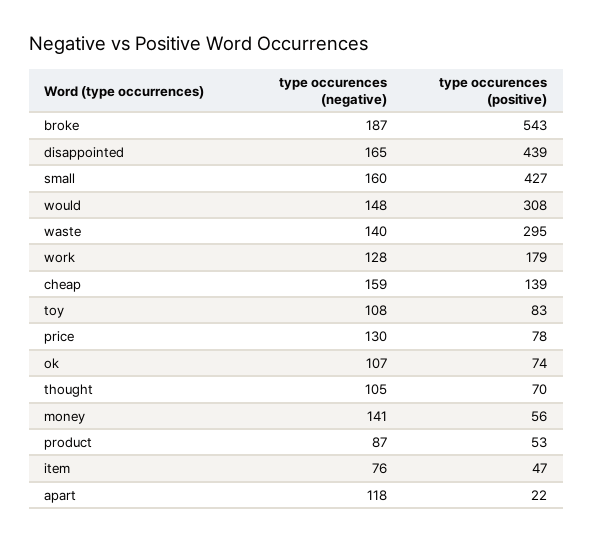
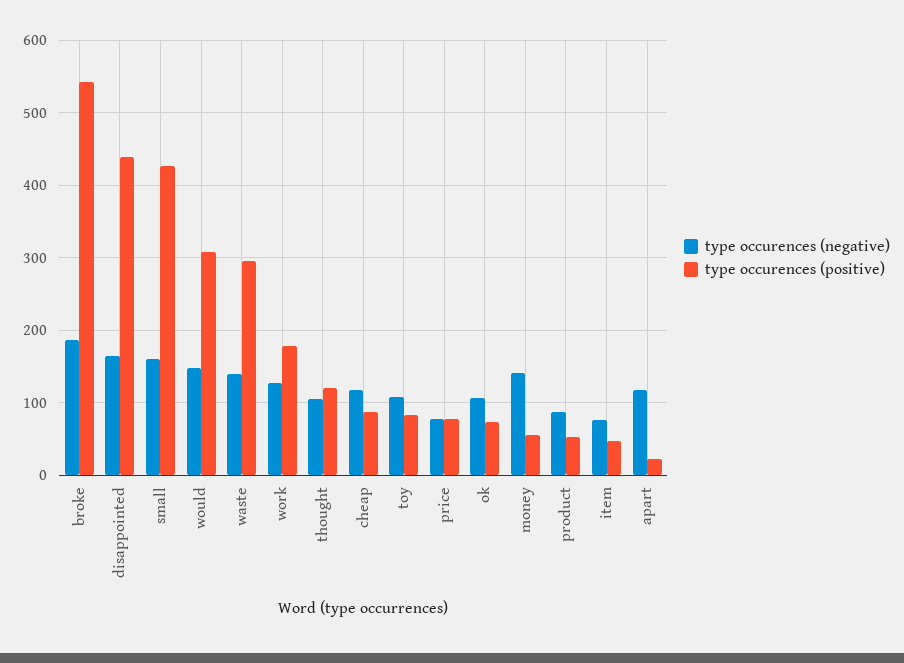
  {
    "type occurences (negative)": {
      "broke": 187,
      "disappointed": 165,
      "small": 160,
      "would": 148,
      "waste": 140,
      "work": 128,
-     "cheap": 159,
+     "cheap": 120,
      "toy": 108,
-     "price": 130,
+     "price": 80,
      "ok": 107,
      "thought": 105,
      "money": 141,
      "product": 87,
      "item": 76,
      "apart": 118
    },
    "type occurences (positive)": {
      "broke": 543,
      "disappointed": 439,
      "small": 427,
      "would": 308,
      "waste": 295,
      "work": 179,
-     "cheap": 139,
+     "cheap": 90,
      "toy": 83,
      "price": 78,
      "ok": 74,
-     "thought": 70,
+     "thought": 120,
      "money": 56,
      "product": 53,
      "item": 47,
      "apart": 22
    }
  }

